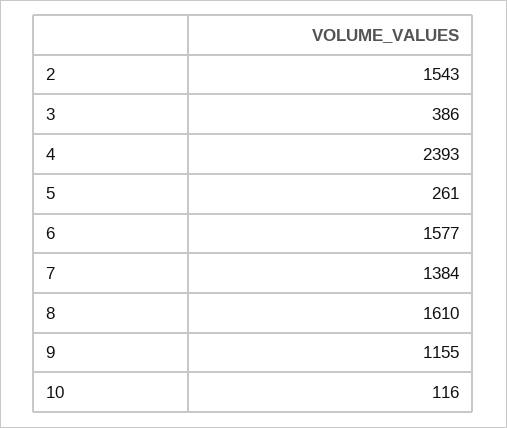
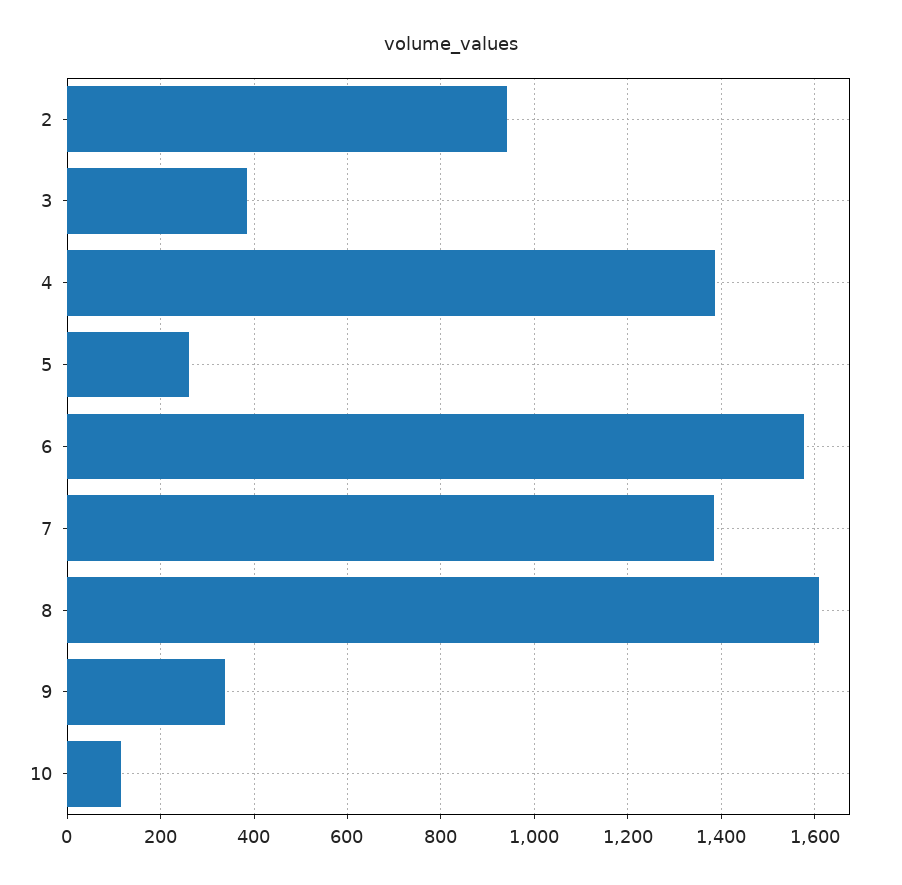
  {
-   "2": 1543,
+   "2": 940,
    "3": 386,
-   "4": 2393,
+   "4": 1380,
    "5": 261,
    "6": 1577,
    "7": 1384,
    "8": 1610,
-   "9": 1155,
+   "9": 340,
    "10": 116
  }

